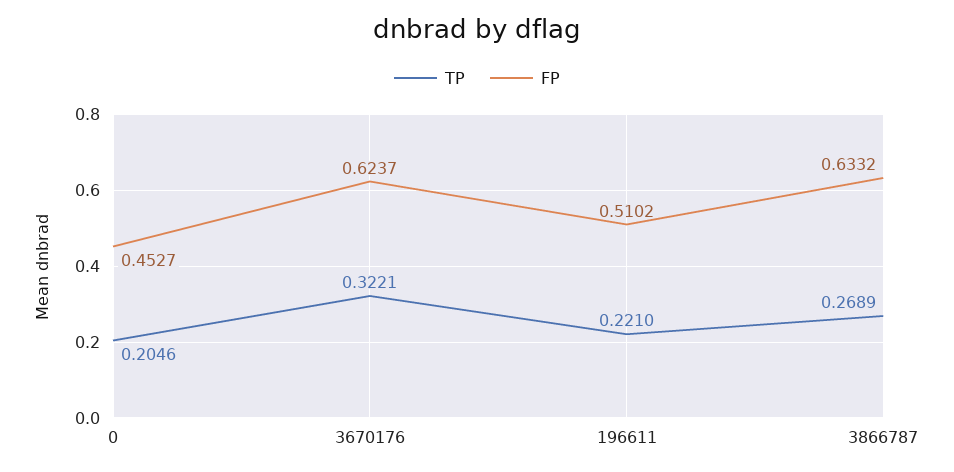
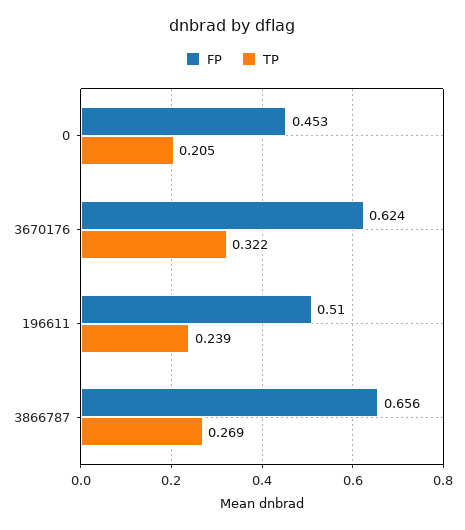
  {
    "TP": {
      "0": 0.2046,
      "3670176": 0.3221,
-     "196611": 0.221,
+     "196611": 0.239,
      "3866787": 0.2689
    },
    "FP": {
      "0": 0.4527,
      "3670176": 0.6237,
      "196611": 0.5102,
-     "3866787": 0.6332
+     "3866787": 0.656
    }
  }

